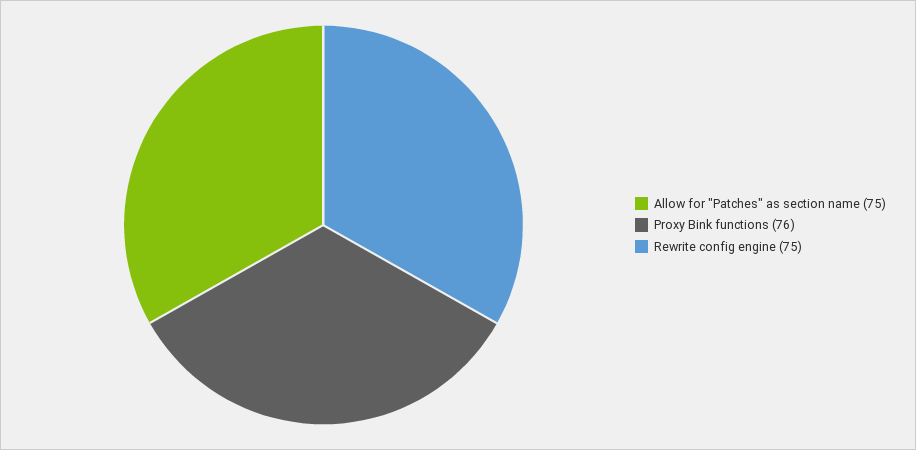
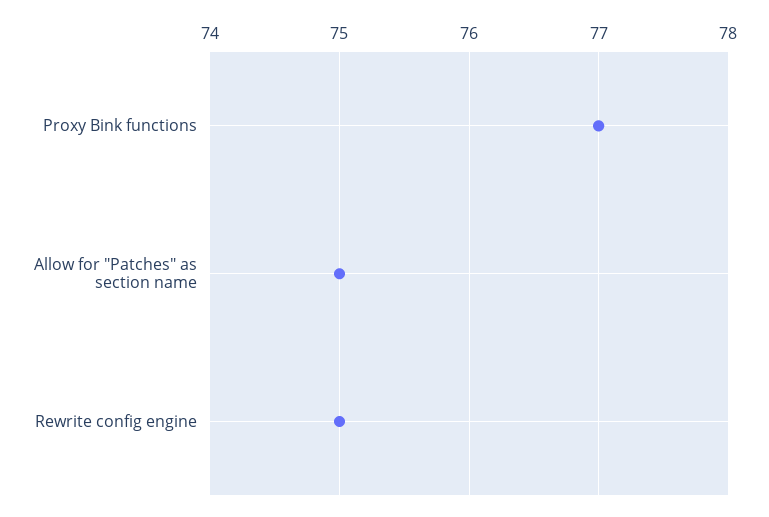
  {
    "Allow for \"Patches\" as section name": 75,
-   "Proxy Bink functions": 76,
+   "Proxy Bink functions": 77,
    "Rewrite config engine": 75
  }

